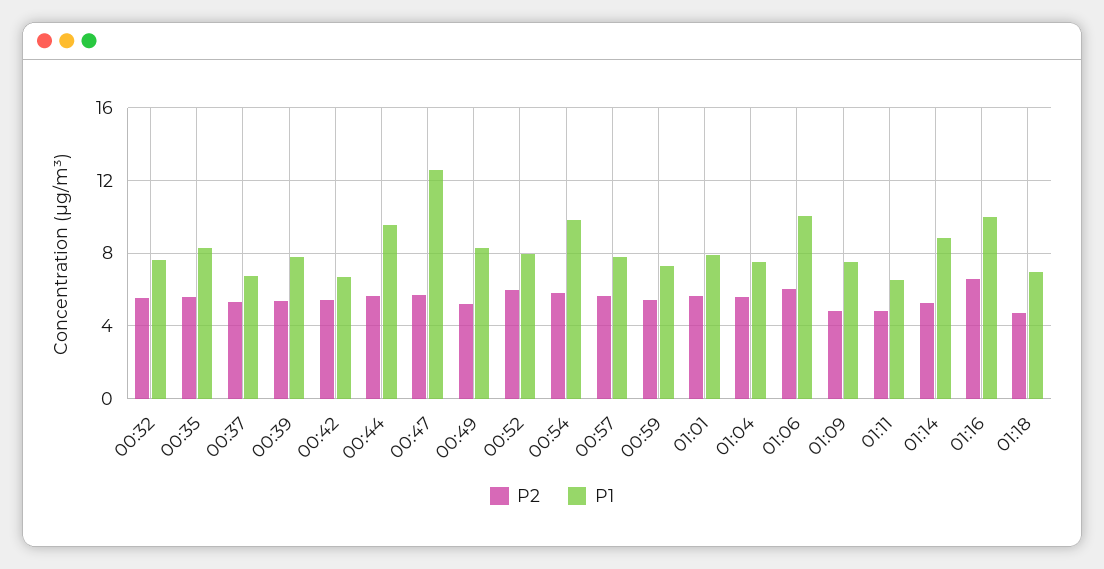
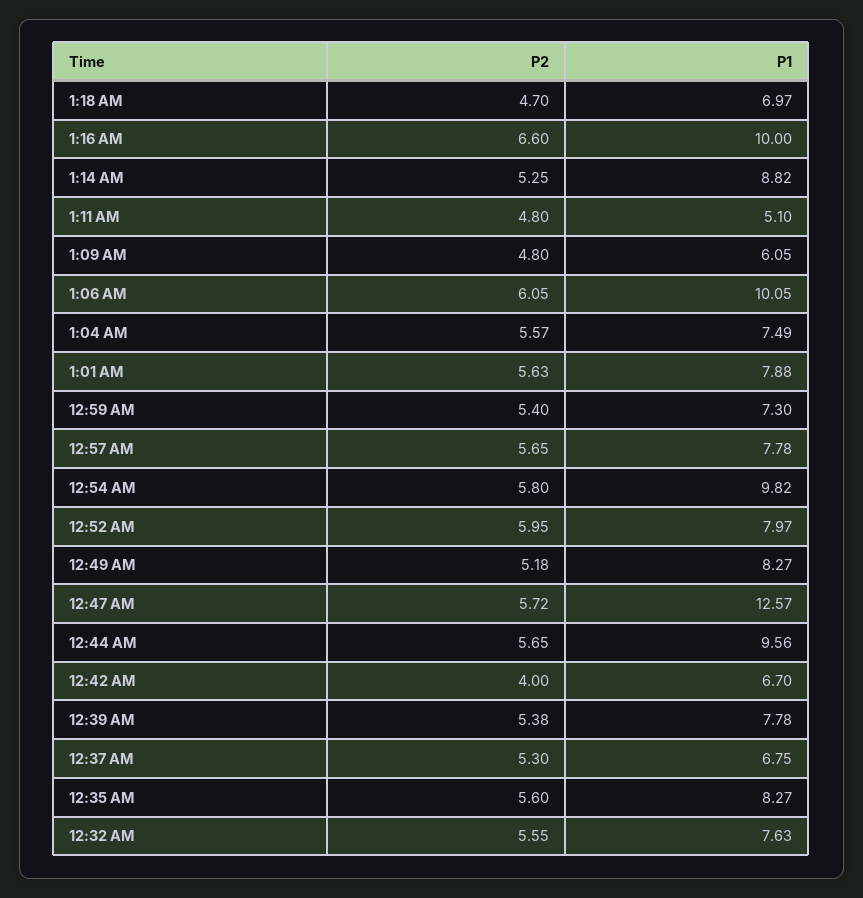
  {
    "P2": {
      "00:32": 5.55,
      "00:35": 5.6,
      "00:37": 5.3,
      "00:39": 5.38,
-     "00:42": 5.5,
+     "00:42": 4,
      "00:44": 5.65,
      "00:47": 5.72,
      "00:49": 5.18,
      "00:52": 5.95,
      "00:54": 5.8,
      "00:57": 5.65,
      "00:59": 5.4,
      "01:01": 5.63,
      "01:04": 5.57,
      "01:06": 6.05,
      "01:09": 4.8,
      "01:11": 4.8,
      "01:14": 5.25,
      "01:16": 6.6,
      "01:18": 4.7
    },
    "P1": {
      "00:32": 7.63,
      "00:35": 8.27,
      "00:37": 6.75,
      "00:39": 7.78,
      "00:42": 6.7,
      "00:44": 9.56,
      "00:47": 12.57,
      "00:49": 8.27,
      "00:52": 7.97,
      "00:54": 9.82,
      "00:57": 7.78,
      "00:59": 7.3,
      "01:01": 7.88,
      "01:04": 7.49,
      "01:06": 10.05,
-     "01:09": 7.5,
+     "01:09": 6.05,
-     "01:11": 6.5,
+     "01:11": 5.1,
      "01:14": 8.82,
      "01:16": 10,
      "01:18": 6.97
    }
  }

